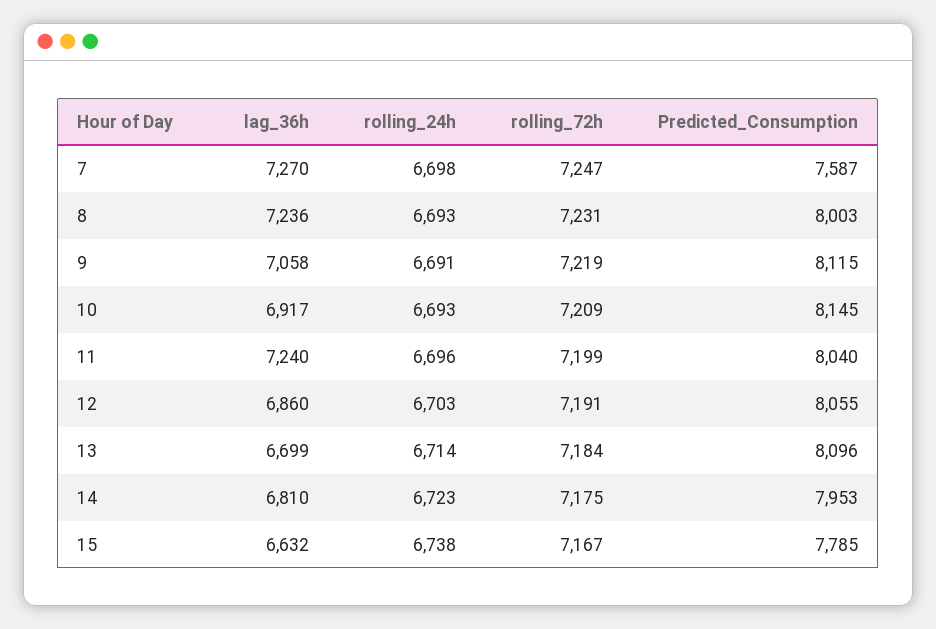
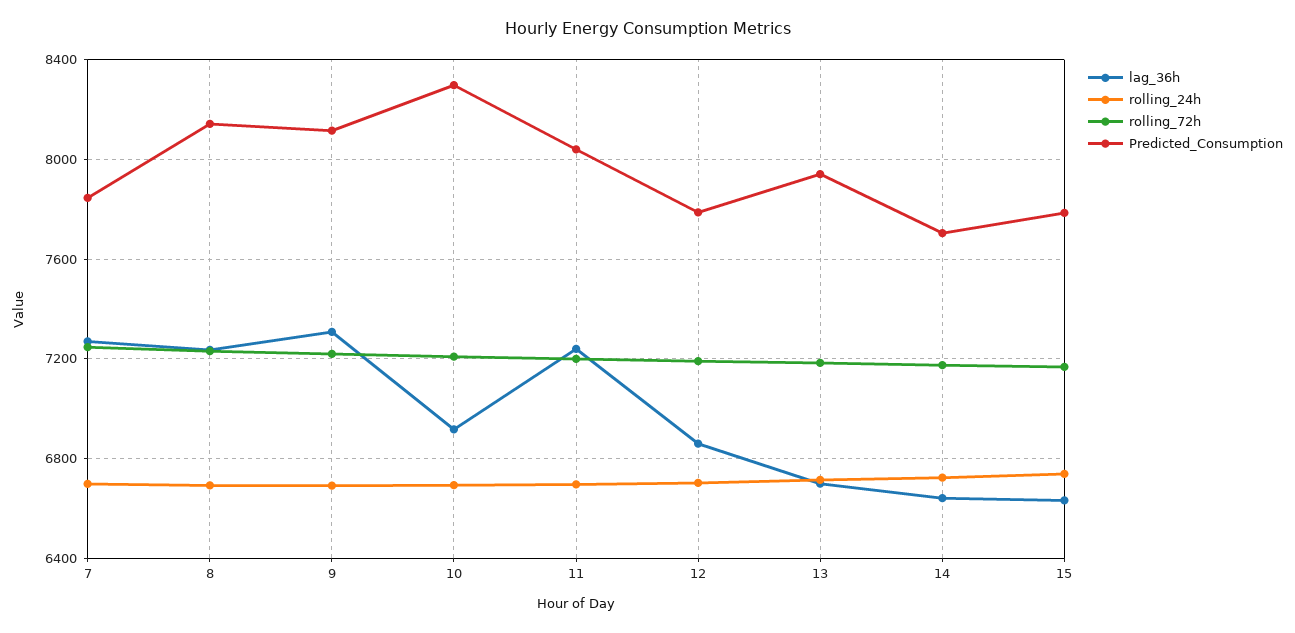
  {
    "lag_36h": {
      "7": 7270,
      "8": 7236,
-     "9": 7058,
+     "9": 7300,
      "10": 6917,
      "11": 7240,
      "12": 6860,
      "13": 6699,
-     "14": 6810,
+     "14": 6650,
      "15": 6632
    },
    "rolling_24h": {
      "7": 6698,
      "8": 6693,
      "9": 6691,
      "10": 6693,
      "11": 6696,
      "12": 6703,
      "13": 6714,
      "14": 6723,
      "15": 6738
    },
    "rolling_72h": {
      "7": 7247,
      "8": 7231,
      "9": 7219,
      "10": 7209,
      "11": 7199,
      "12": 7191,
      "13": 7184,
      "14": 7175,
      "15": 7167
    },
    "Predicted_Consumption": {
-     "7": 7587,
+     "7": 7850,
-     "8": 8003,
+     "8": 8150,
      "9": 8115,
-     "10": 8145,
+     "10": 8300,
      "11": 8040,
-     "12": 8055,
+     "12": 7800,
-     "13": 8096,
+     "13": 7950,
-     "14": 7953,
+     "14": 7700,
      "15": 7785
    }
  }

